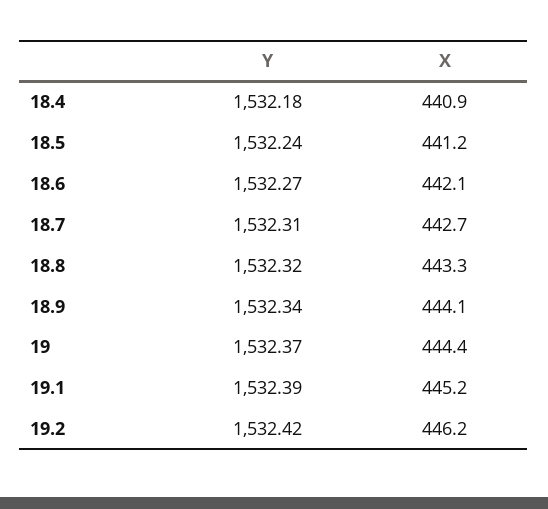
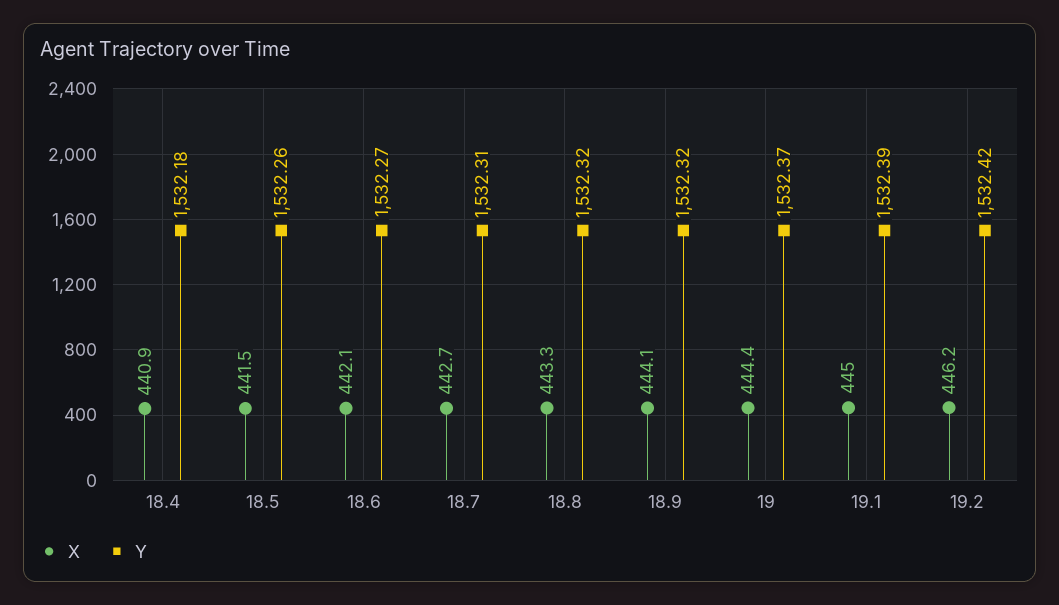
  {
    "Y": {
      "18.4": 1532.18,
-     "18.5": 1532.24,
+     "18.5": 1532.26,
      "18.6": 1532.27,
      "18.7": 1532.31,
      "18.8": 1532.32,
-     "18.9": 1532.34,
+     "18.9": 1532.32,
      "19": 1532.37,
      "19.1": 1532.39,
      "19.2": 1532.42
    },
    "X": {
      "18.4": 440.9,
-     "18.5": 441.2,
+     "18.5": 441.5,
      "18.6": 442.1,
      "18.7": 442.7,
      "18.8": 443.3,
      "18.9": 444.1,
      "19": 444.4,
-     "19.1": 445.2,
+     "19.1": 445,
      "19.2": 446.2
    }
  }

